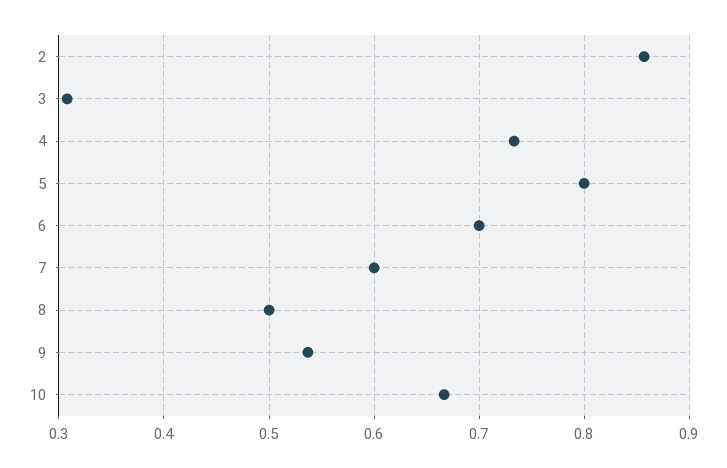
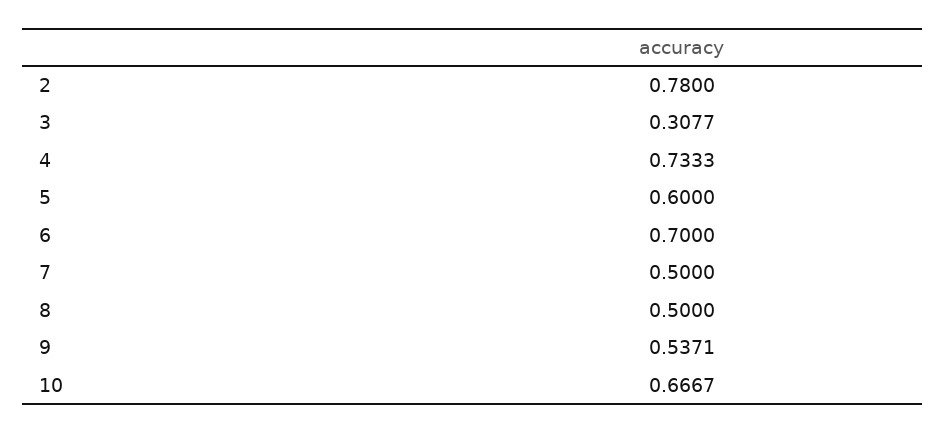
  {
-   "2": 0.86,
+   "2": 0.78,
    "3": 0.3077,
    "4": 0.7333,
-   "5": 0.8,
+   "5": 0.6,
    "6": 0.7,
-   "7": 0.6,
+   "7": 0.5,
    "8": 0.5,
    "9": 0.5371,
    "10": 0.6667
  }

